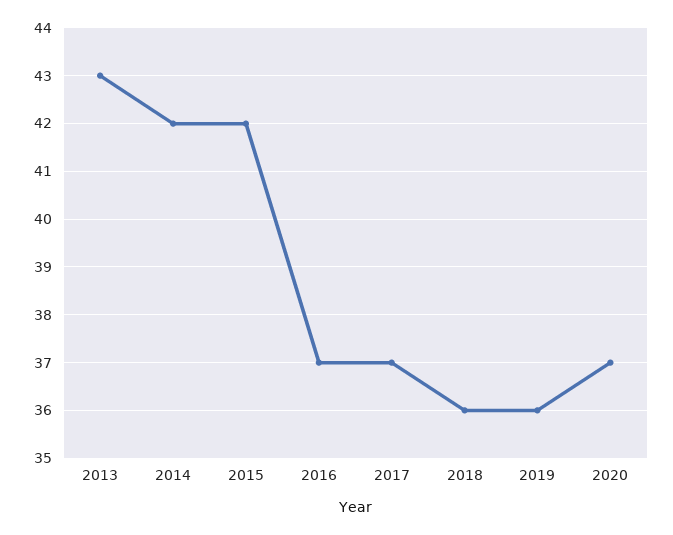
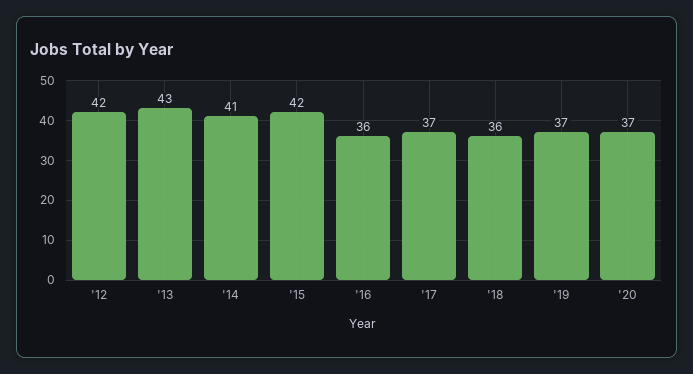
  {
    "2013": 43,
-   "2014": 42,
+   "2014": 41,
    "2015": 42,
-   "2016": 37,
+   "2016": 36,
    "2017": 37,
    "2018": 36,
-   "2019": 36,
+   "2019": 37,
-   "2020": 37
+   "2020": 37,
+   "'12": 42
  }

